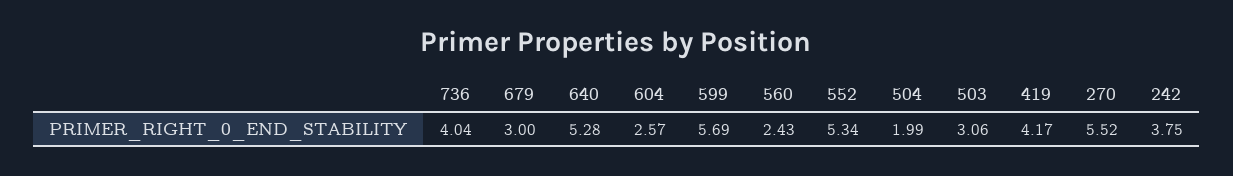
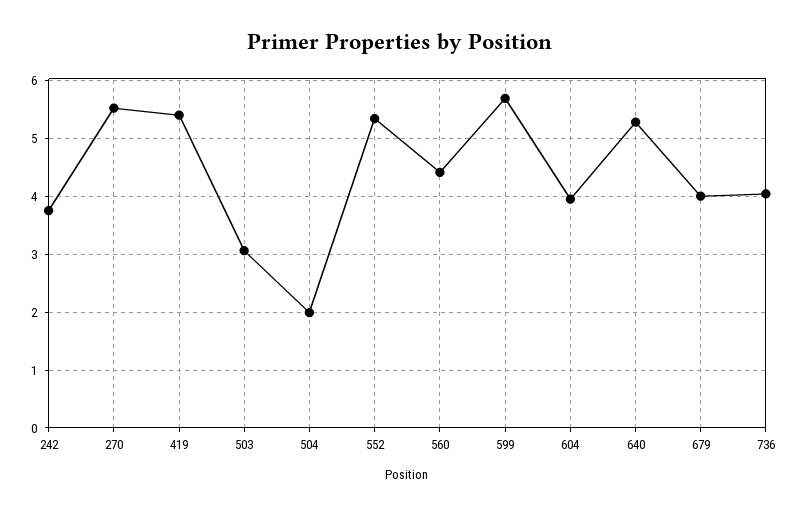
  {
    "736": 4.04,
-   "679": 3,
+   "679": 4,
    "640": 5.28,
-   "604": 2.57,
+   "604": 4,
    "599": 5.69,
-   "560": 2.43,
+   "560": 4.4,
    "552": 5.34,
    "504": 1.99,
    "503": 3.06,
-   "419": 4.17,
+   "419": 5.4,
    "270": 5.52,
    "242": 3.75
  }

